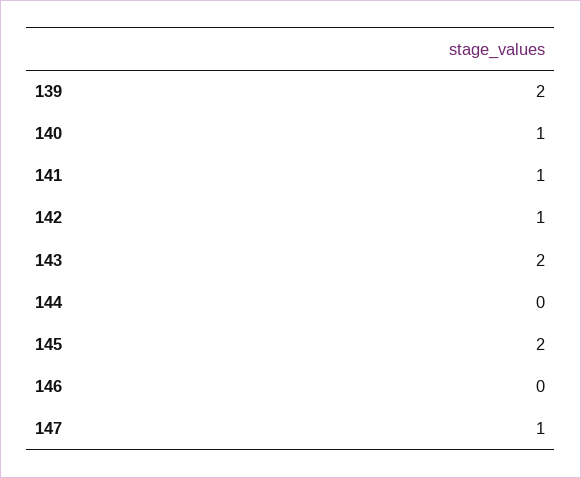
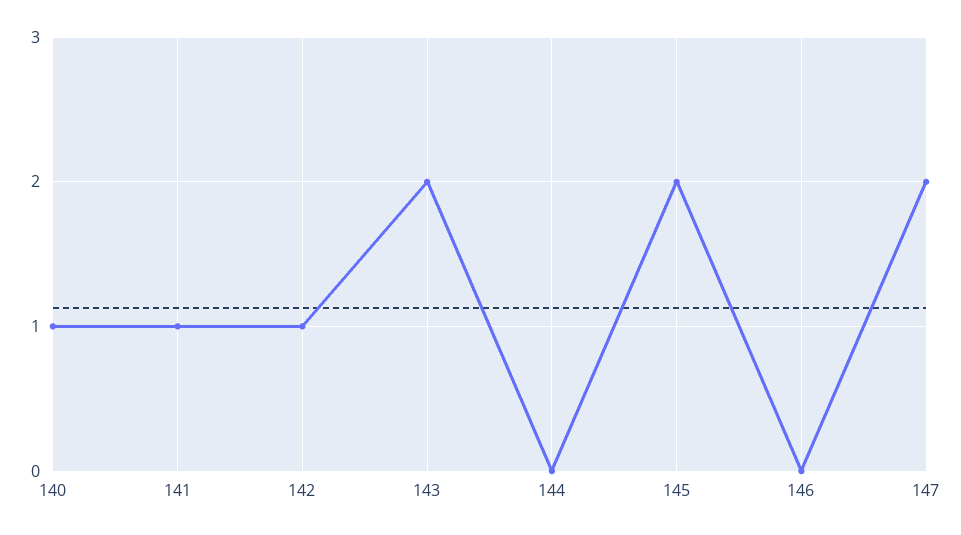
  {
-   "139": 2,
    "140": 1,
    "141": 1,
    "142": 1,
    "143": 2,
    "144": 0,
    "145": 2,
    "146": 0,
-   "147": 1
+   "147": 2
  }

